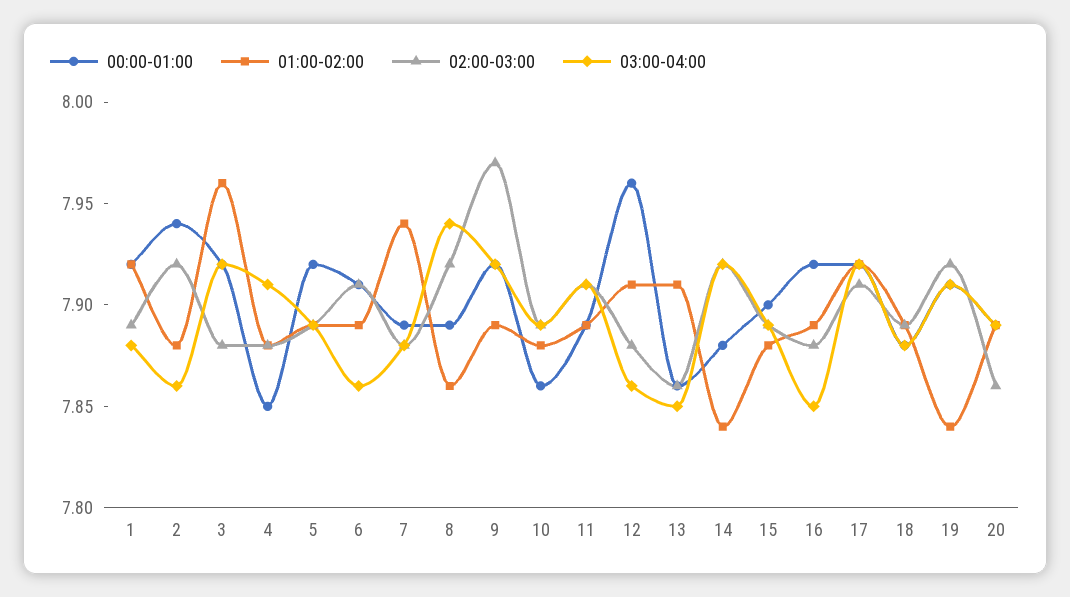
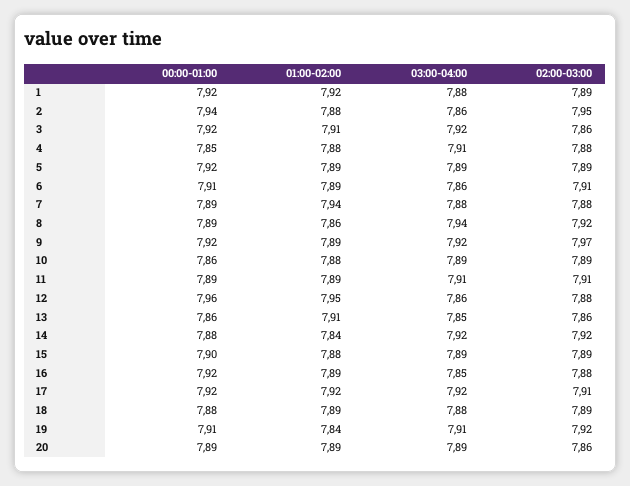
  {
    "00:00-01:00": {
      "1": 7.92,
      "2": 7.94,
      "3": 7.92,
      "4": 7.85,
      "5": 7.92,
      "6": 7.91,
      "7": 7.89,
      "8": 7.89,
      "9": 7.92,
      "10": 7.86,
      "11": 7.89,
      "12": 7.96,
      "13": 7.86,
      "14": 7.88,
      "15": 7.9,
      "16": 7.92,
      "17": 7.92,
      "18": 7.88,
      "19": 7.91,
      "20": 7.89
    },
    "01:00-02:00": {
      "1": 7.92,
      "2": 7.88,
-     "3": 7.96,
+     "3": 7.91,
      "4": 7.88,
      "5": 7.89,
      "6": 7.89,
      "7": 7.94,
      "8": 7.86,
      "9": 7.89,
      "10": 7.88,
      "11": 7.89,
-     "12": 7.91,
+     "12": 7.95,
      "13": 7.91,
      "14": 7.84,
      "15": 7.88,
      "16": 7.89,
      "17": 7.92,
      "18": 7.89,
      "19": 7.84,
      "20": 7.89
    },
    "02:00-03:00": {
      "1": 7.89,
-     "2": 7.92,
+     "2": 7.95,
-     "3": 7.88,
+     "3": 7.86,
      "4": 7.88,
      "5": 7.89,
      "6": 7.91,
      "7": 7.88,
      "8": 7.92,
      "9": 7.97,
      "10": 7.89,
      "11": 7.91,
      "12": 7.88,
      "13": 7.86,
      "14": 7.92,
      "15": 7.89,
      "16": 7.88,
      "17": 7.91,
      "18": 7.89,
      "19": 7.92,
      "20": 7.86
    },
    "03:00-04:00": {
      "1": 7.88,
      "2": 7.86,
      "3": 7.92,
      "4": 7.91,
      "5": 7.89,
      "6": 7.86,
      "7": 7.88,
      "8": 7.94,
      "9": 7.92,
      "10": 7.89,
      "11": 7.91,
      "12": 7.86,
      "13": 7.85,
      "14": 7.92,
      "15": 7.89,
      "16": 7.85,
      "17": 7.92,
      "18": 7.88,
      "19": 7.91,
      "20": 7.89
    }
  }

